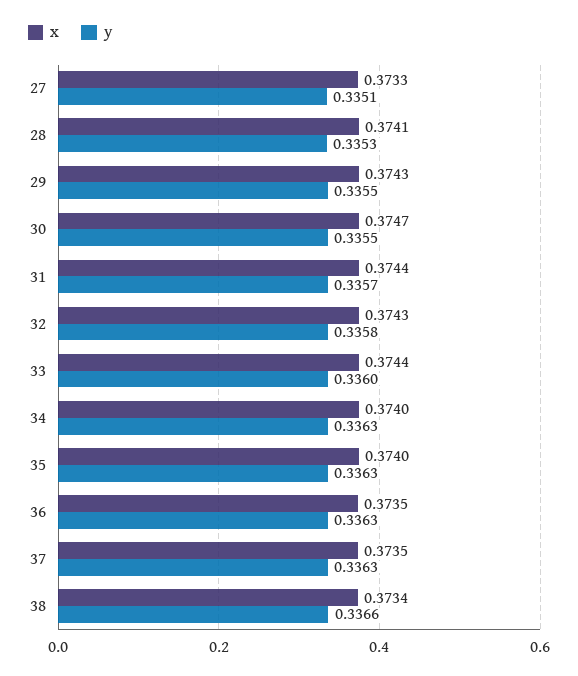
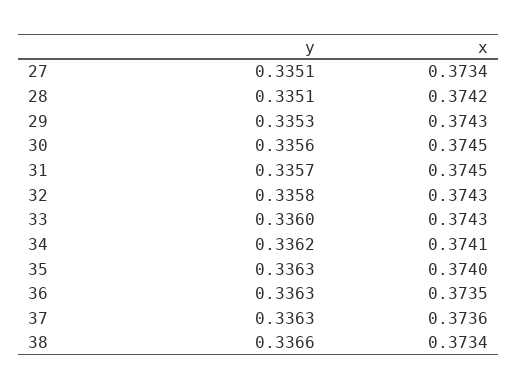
  {
    "x": {
-     "27": 0.3733,
+     "27": 0.3734,
-     "28": 0.3741,
+     "28": 0.3742,
      "29": 0.3743,
-     "30": 0.3747,
+     "30": 0.3745,
-     "31": 0.3744,
+     "31": 0.3745,
      "32": 0.3743,
-     "33": 0.3744,
+     "33": 0.3743,
-     "34": 0.374,
+     "34": 0.3741,
      "35": 0.374,
      "36": 0.3735,
-     "37": 0.3735,
+     "37": 0.3736,
      "38": 0.3734
    },
    "y": {
      "27": 0.3351,
-     "28": 0.3353,
+     "28": 0.3351,
-     "29": 0.3355,
+     "29": 0.3353,
-     "30": 0.3355,
+     "30": 0.3356,
      "31": 0.3357,
      "32": 0.3358,
      "33": 0.336,
-     "34": 0.3363,
+     "34": 0.3362,
      "35": 0.3363,
      "36": 0.3363,
      "37": 0.3363,
      "38": 0.3366
    }
  }

